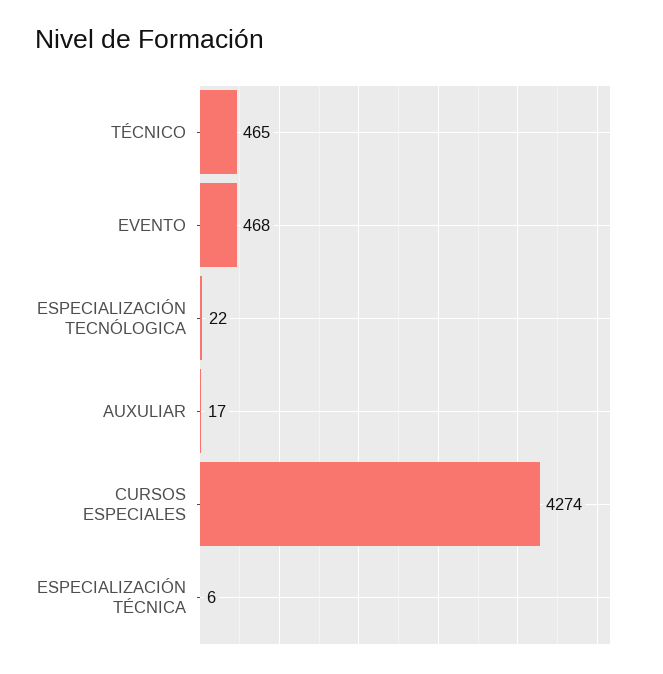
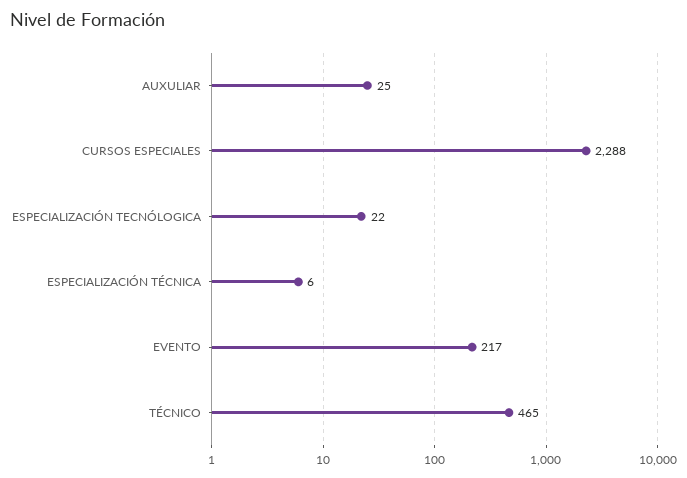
  {
    "TÉCNICO": 465,
-   "EVENTO": 468,
+   "EVENTO": 217,
    "ESPECIALIZACIÓN TECNÓLOGICA": 22,
-   "AUXULIAR": 17,
+   "AUXULIAR": 25,
-   "CURSOS ESPECIALES": 4274,
+   "CURSOS ESPECIALES": 2288,
    "ESPECIALIZACIÓN TÉCNICA": 6
  }

